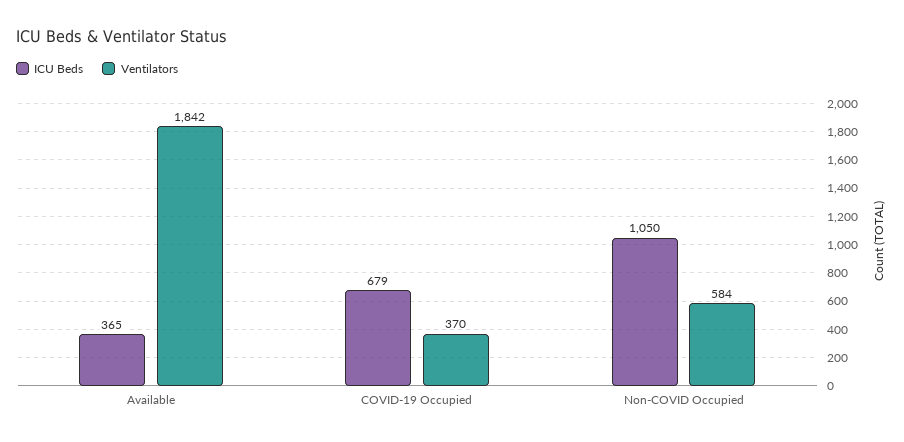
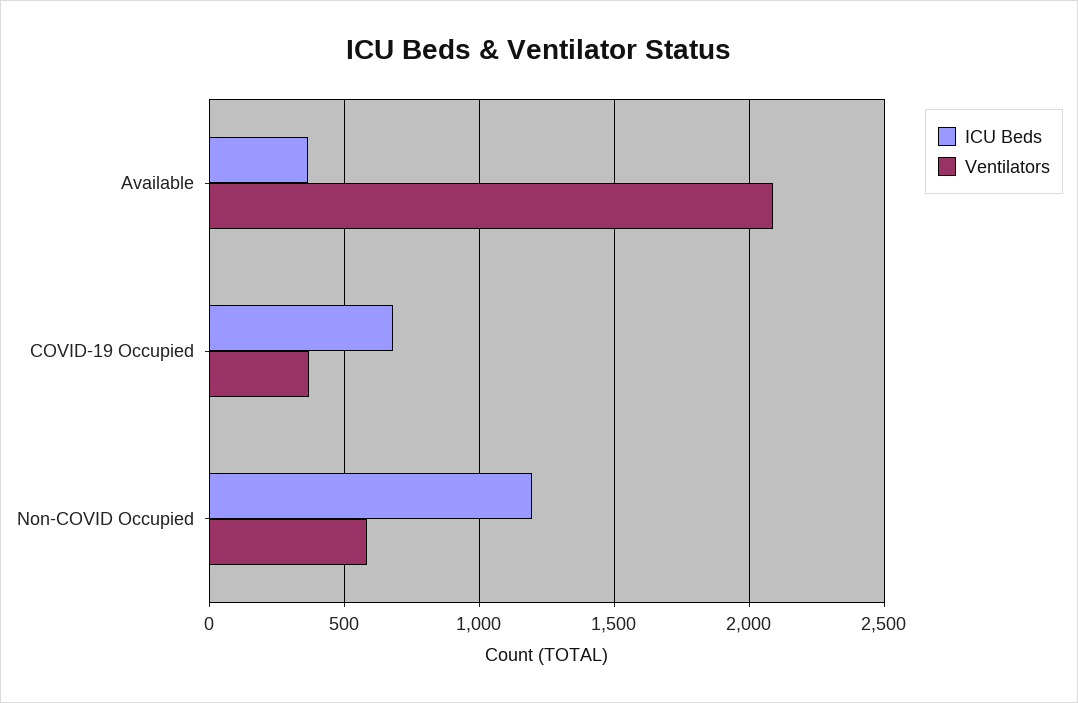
  {
    "ICU Beds": {
      "Available": 365,
      "COVID-19 Occupied": 679,
-     "Non-COVID Occupied": 1050
+     "Non-COVID Occupied": 1200
    },
    "Ventilators": {
-     "Available": 1842,
+     "Available": 2100,
      "COVID-19 Occupied": 370,
      "Non-COVID Occupied": 584
    }
  }

